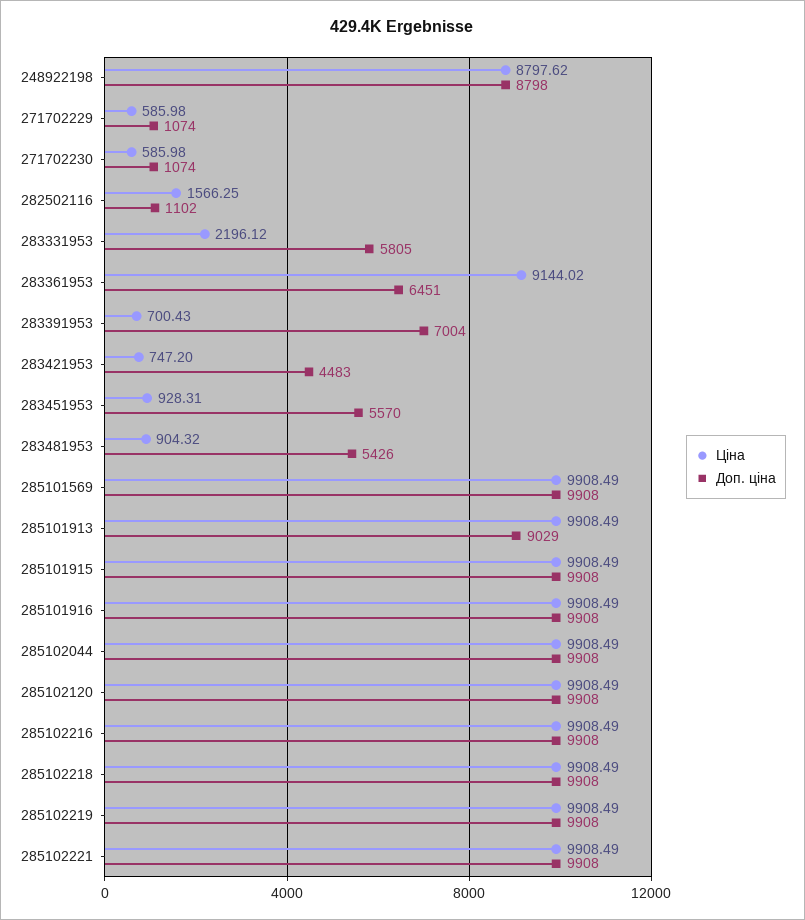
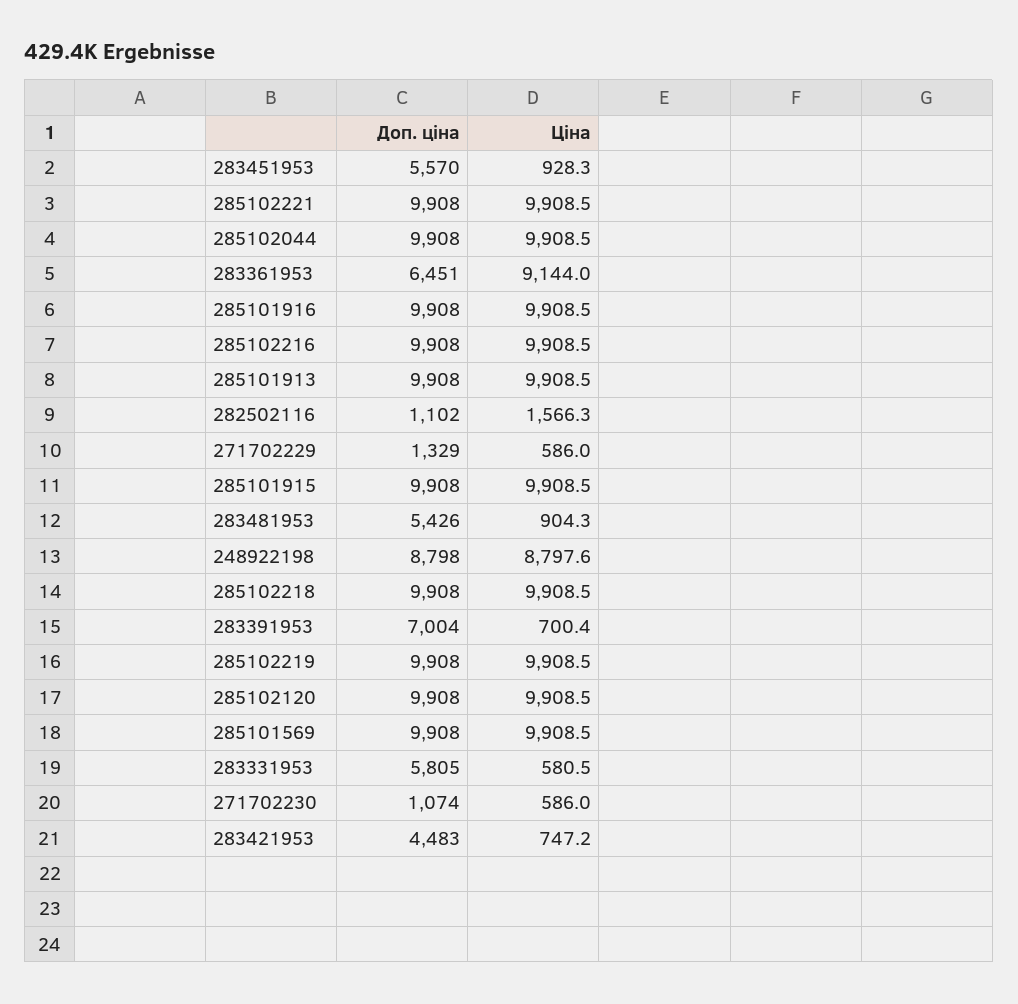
  {
    "Ціна": {
      "248922198": 8797.62,
      "271702229": 585.98,
      "271702230": 585.98,
      "282502116": 1566.25,
-     "283331953": 2196.12,
+     "283331953": 580.5,
      "283361953": 9144.02,
      "283391953": 700.43,
      "283421953": 747.2,
      "283451953": 928.31,
      "283481953": 904.32,
      "285101569": 9908.49,
      "285101913": 9908.49,
      "285101915": 9908.49,
      "285101916": 9908.49,
      "285102044": 9908.49,
      "285102120": 9908.49,
      "285102216": 9908.49,
      "285102218": 9908.49,
      "285102219": 9908.49,
      "285102221": 9908.49
    },
    "Доп. ціна": {
      "248922198": 8798,
-     "271702229": 1074,
+     "271702229": 1329,
      "271702230": 1074,
      "282502116": 1102,
      "283331953": 5805,
      "283361953": 6451,
      "283391953": 7004,
      "283421953": 4483,
      "283451953": 5570,
      "283481953": 5426,
      "285101569": 9908,
-     "285101913": 9029,
+     "285101913": 9908,
      "285101915": 9908,
      "285101916": 9908,
      "285102044": 9908,
      "285102120": 9908,
      "285102216": 9908,
      "285102218": 9908,
      "285102219": 9908,
      "285102221": 9908
    }
  }

